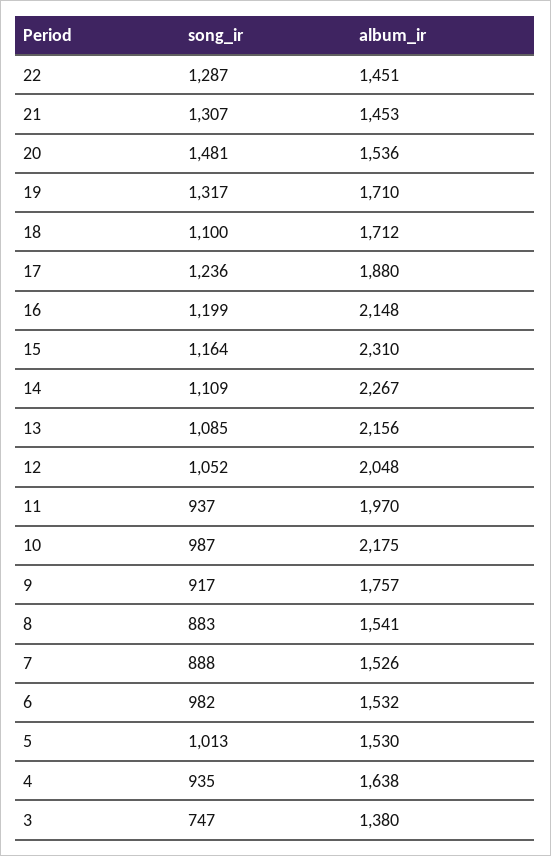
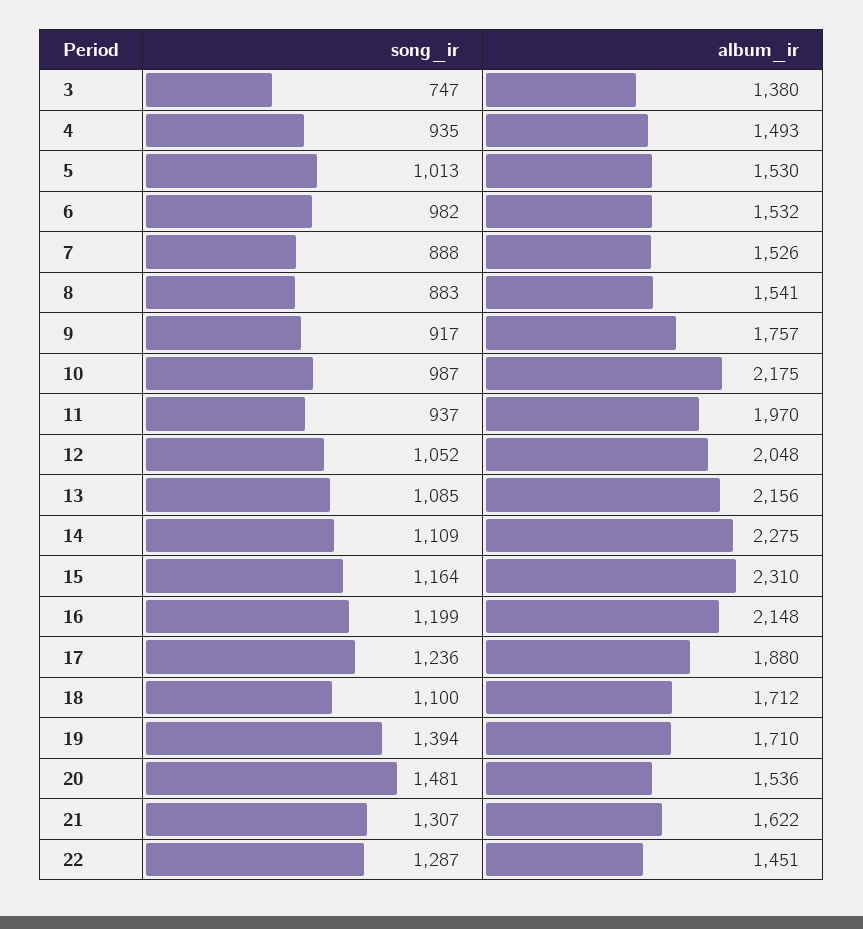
  {
    "song_ir": {
      "22": 1287,
      "21": 1307,
      "20": 1481,
-     "19": 1317,
+     "19": 1394,
      "18": 1100,
      "17": 1236,
      "16": 1199,
      "15": 1164,
      "14": 1109,
      "13": 1085,
      "12": 1052,
      "11": 937,
      "10": 987,
      "9": 917,
      "8": 883,
      "7": 888,
      "6": 982,
      "5": 1013,
      "4": 935,
      "3": 747
    },
    "album_ir": {
      "22": 1451,
-     "21": 1453,
+     "21": 1622,
      "20": 1536,
      "19": 1710,
      "18": 1712,
      "17": 1880,
      "16": 2148,
      "15": 2310,
-     "14": 2267,
+     "14": 2275,
      "13": 2156,
      "12": 2048,
      "11": 1970,
      "10": 2175,
      "9": 1757,
      "8": 1541,
      "7": 1526,
      "6": 1532,
      "5": 1530,
-     "4": 1638,
+     "4": 1493,
      "3": 1380
    }
  }

